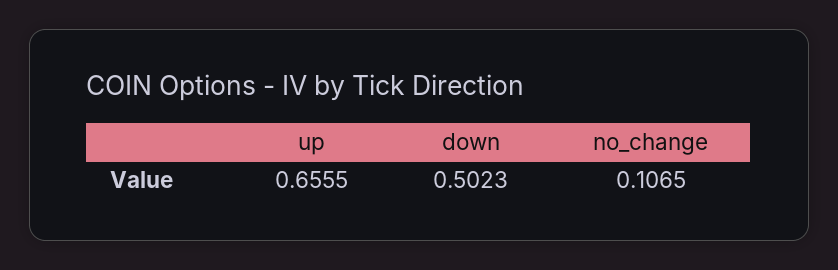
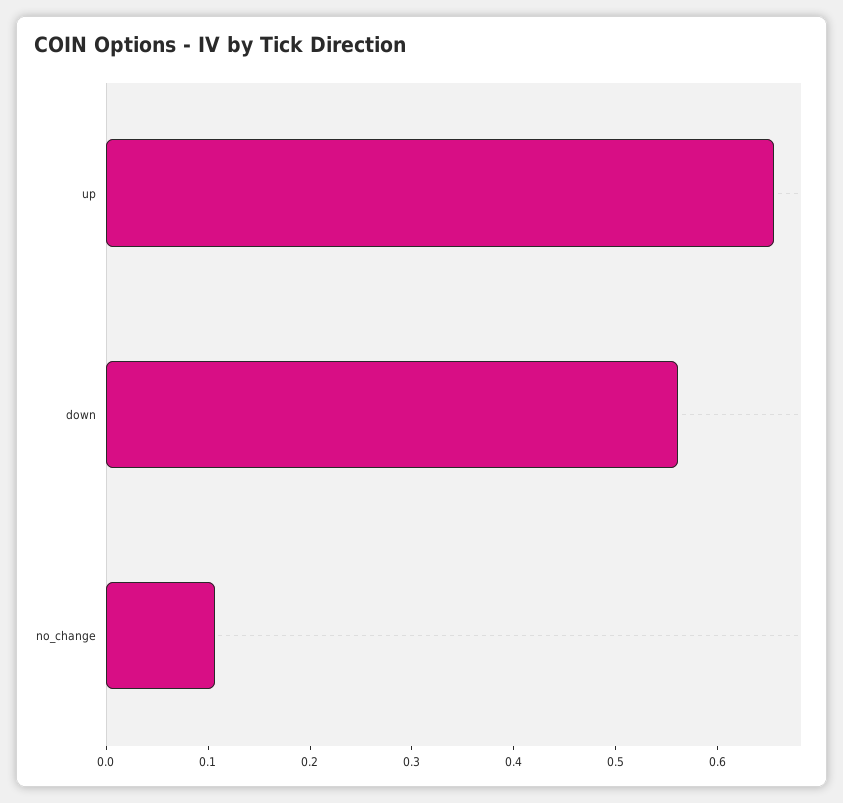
  {
    "up": 0.6555,
-   "down": 0.5023,
+   "down": 0.56,
    "no_change": 0.1065
  }

